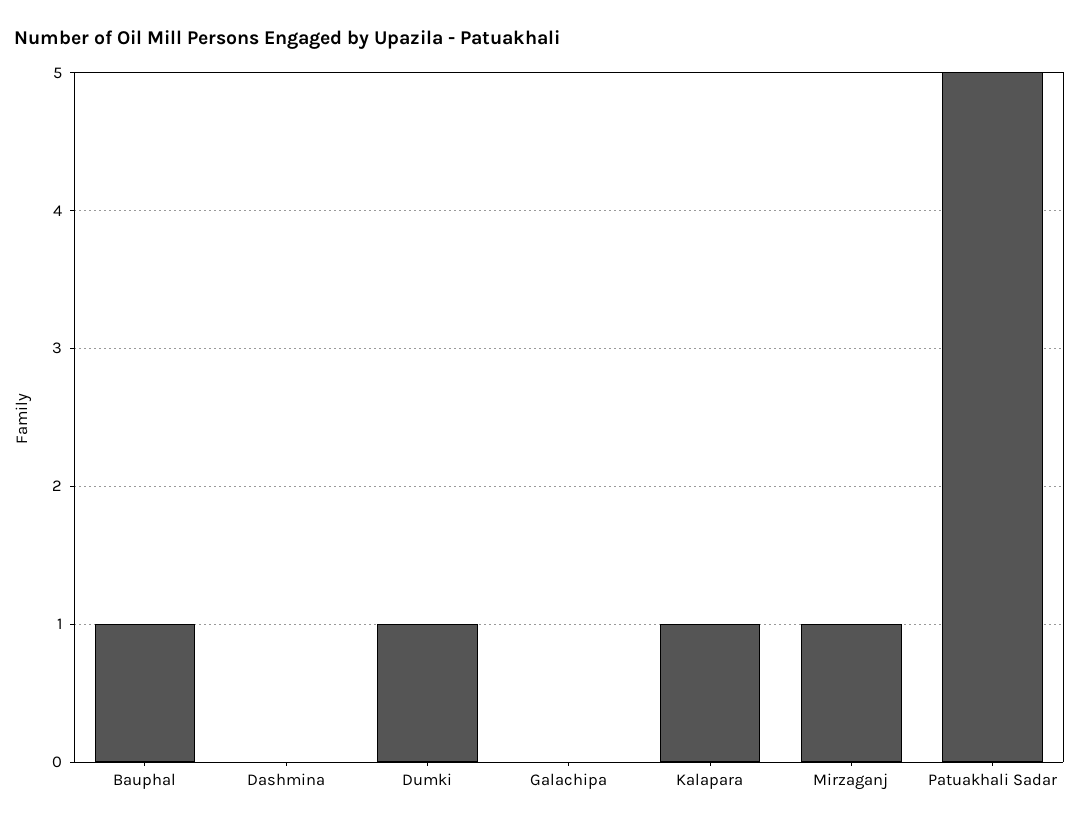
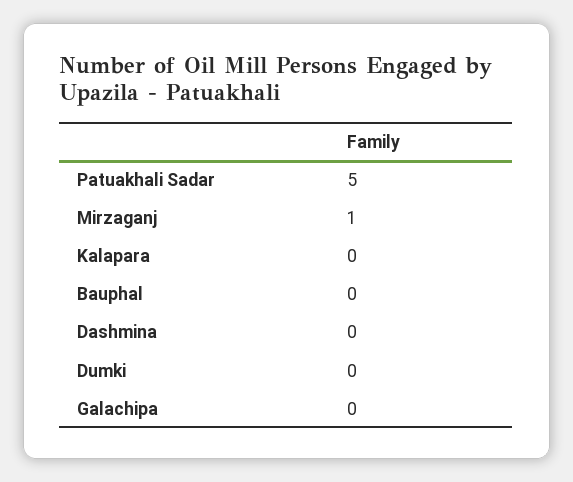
  {
-   "Bauphal": 1,
+   "Bauphal": 0,
    "Dashmina": 0,
-   "Dumki": 1,
+   "Dumki": 0,
    "Galachipa": 0,
-   "Kalapara": 1,
+   "Kalapara": 0,
    "Mirzaganj": 1,
    "Patuakhali Sadar": 5
  }

